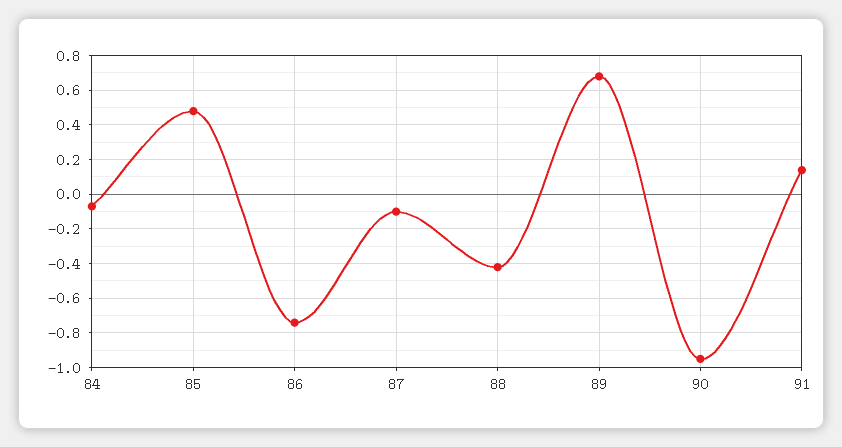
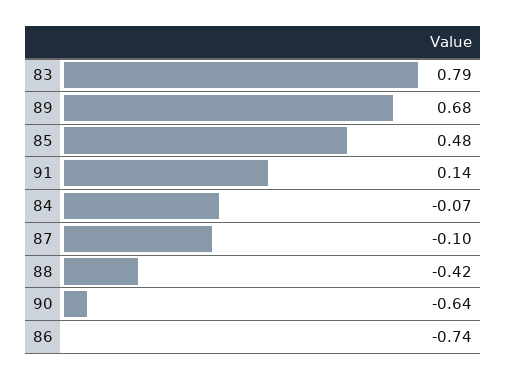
  {
    "84": -0.07,
    "85": 0.48,
    "86": -0.74,
    "87": -0.1,
    "88": -0.42,
    "89": 0.68,
-   "90": -0.95,
+   "90": -0.64,
-   "91": 0.14
+   "91": 0.14,
+   "83": 0.79
  }

